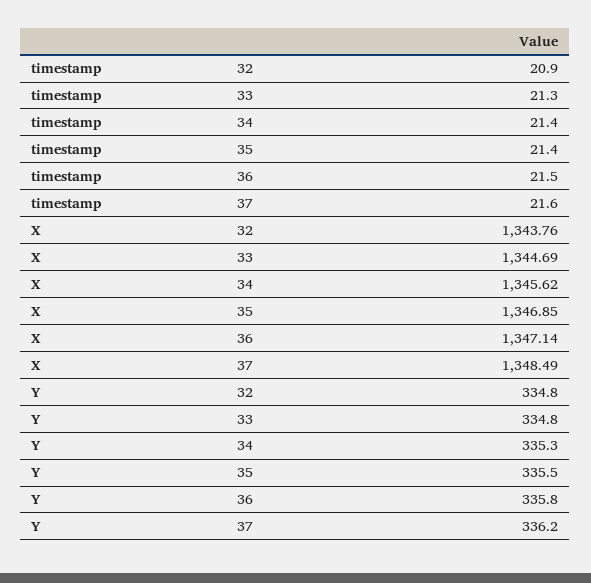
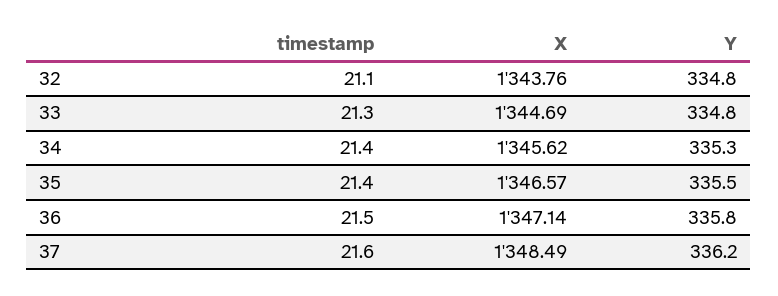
  {
    "timestamp": {
-     "32": 20.9,
+     "32": 21.1,
      "33": 21.3,
      "34": 21.4,
      "35": 21.4,
      "36": 21.5,
      "37": 21.6
    },
    "X": {
      "32": 1343.76,
      "33": 1344.69,
      "34": 1345.62,
-     "35": 1346.85,
+     "35": 1346.57,
      "36": 1347.14,
      "37": 1348.49
    },
    "Y": {
      "32": 334.8,
      "33": 334.8,
      "34": 335.3,
      "35": 335.5,
      "36": 335.8,
      "37": 336.2
    }
  }

